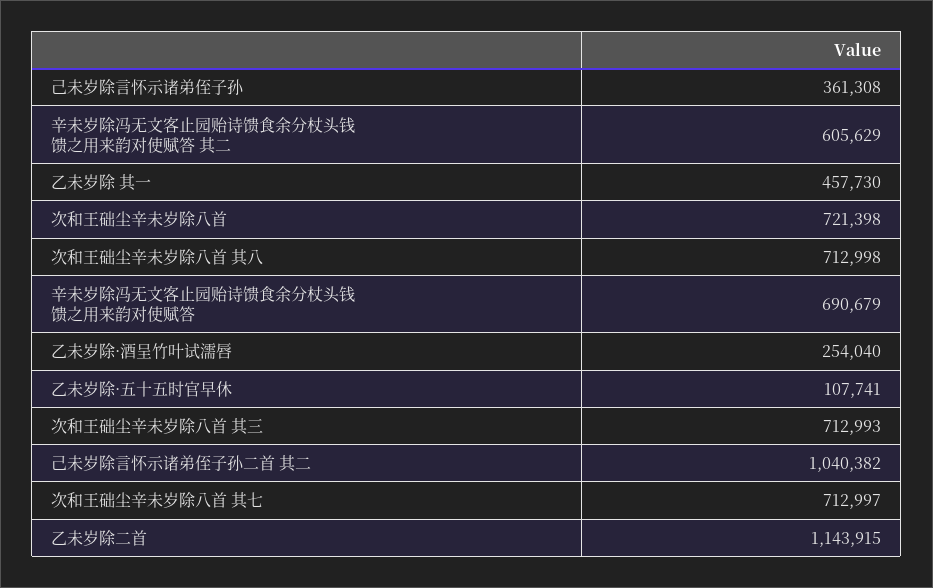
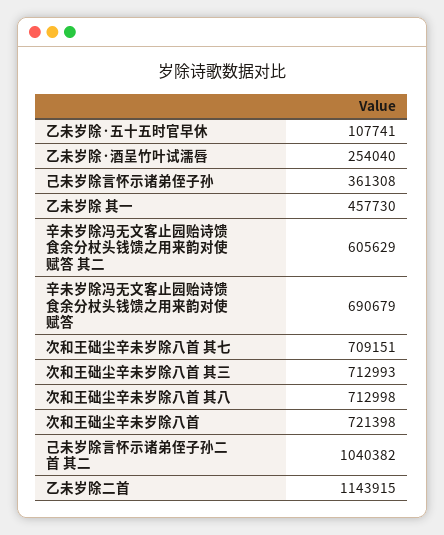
  {
    "己未岁除言怀示诸弟侄子孙": 361308,
    "辛未岁除冯无文客止园贻诗馈食余分杖头钱馈之用来韵对使赋答 其二": 605629,
    "乙未岁除 其一": 457730,
    "次和王础尘辛未岁除八首": 721398,
    "次和王础尘辛未岁除八首 其八": 712998,
    "辛未岁除冯无文客止园贻诗馈食余分杖头钱馈之用来韵对使赋答": 690679,
    "乙未岁除·酒呈竹叶试濡唇": 254040,
    "乙未岁除·五十五时官早休": 107741,
    "次和王础尘辛未岁除八首 其三": 712993,
    "己未岁除言怀示诸弟侄子孙二首 其二": 1040382,
-   "次和王础尘辛未岁除八首 其七": 712997,
+   "次和王础尘辛未岁除八首 其七": 709151,
    "乙未岁除二首": 1143915
  }

